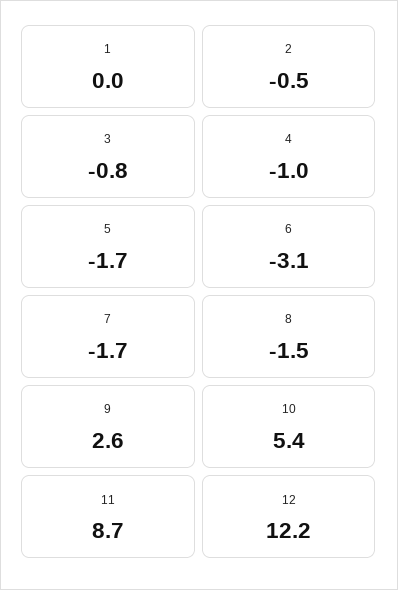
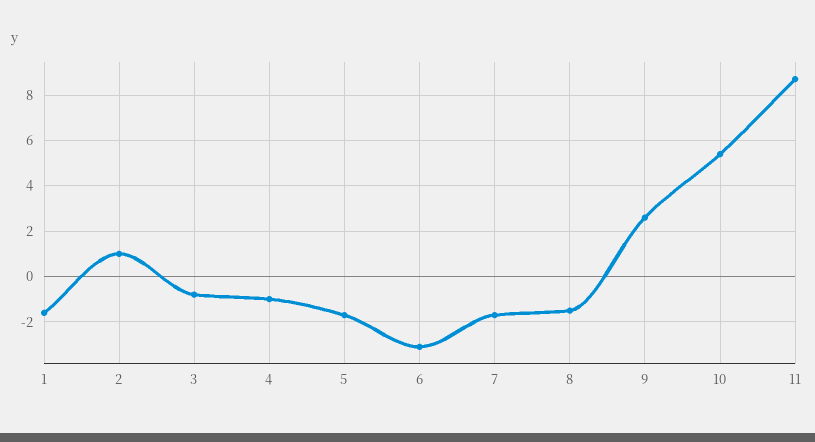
  {
-   "1": 0,
+   "1": -1.5,
-   "2": -0.5,
+   "2": 1,
    "3": -0.8,
    "4": -1,
    "5": -1.7,
    "6": -3.1,
    "7": -1.7,
    "8": -1.5,
    "9": 2.6,
    "10": 5.4,
-   "11": 8.7,
+   "11": 8.7
-   "12": 12.2
  }

